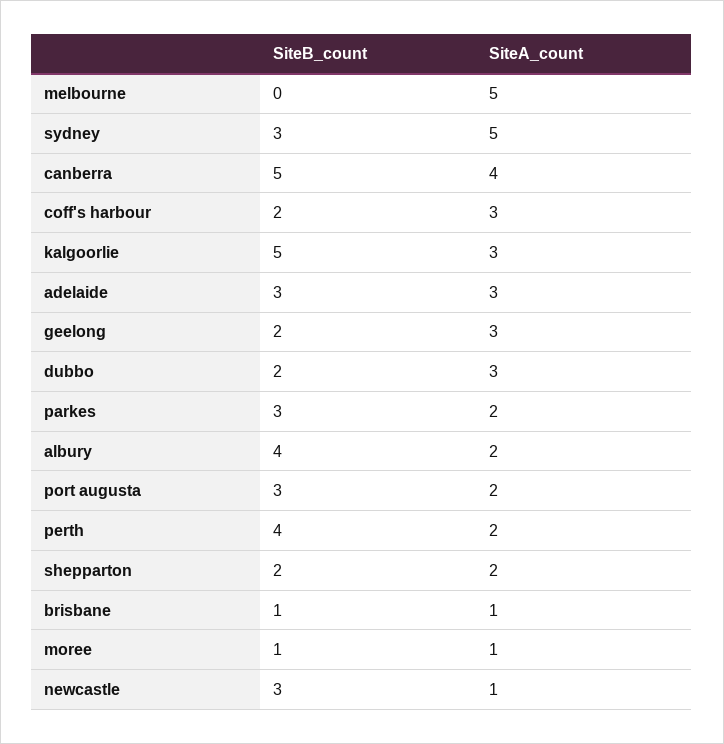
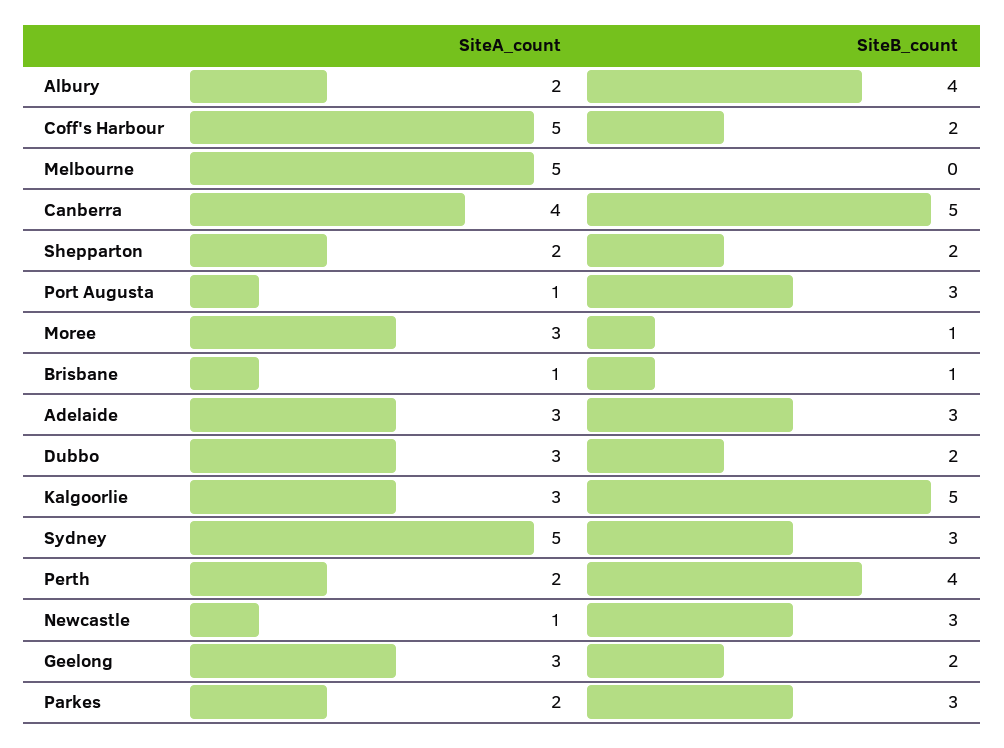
  {
    "SiteB_count": {
      "melbourne": 0,
      "sydney": 3,
      "canberra": 5,
      "coff's harbour": 2,
      "kalgoorlie": 5,
      "adelaide": 3,
      "geelong": 2,
      "dubbo": 2,
      "parkes": 3,
      "albury": 4,
      "port augusta": 3,
      "perth": 4,
      "shepparton": 2,
      "brisbane": 1,
      "moree": 1,
      "newcastle": 3
    },
    "SiteA_count": {
      "melbourne": 5,
      "sydney": 5,
      "canberra": 4,
-     "coff's harbour": 3,
+     "coff's harbour": 5,
      "kalgoorlie": 3,
      "adelaide": 3,
      "geelong": 3,
      "dubbo": 3,
      "parkes": 2,
      "albury": 2,
-     "port augusta": 2,
+     "port augusta": 1,
      "perth": 2,
      "shepparton": 2,
      "brisbane": 1,
-     "moree": 1,
+     "moree": 3,
      "newcastle": 1
    }
  }

